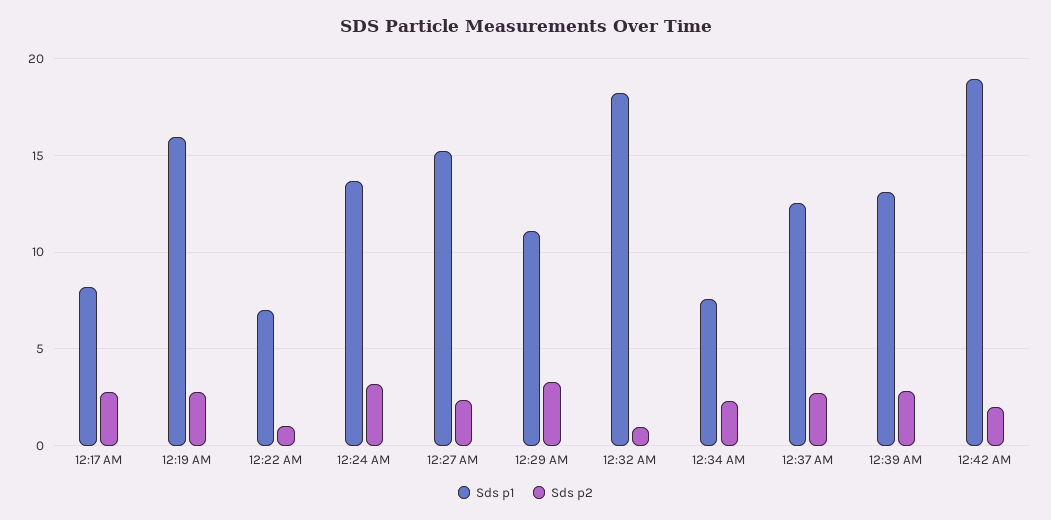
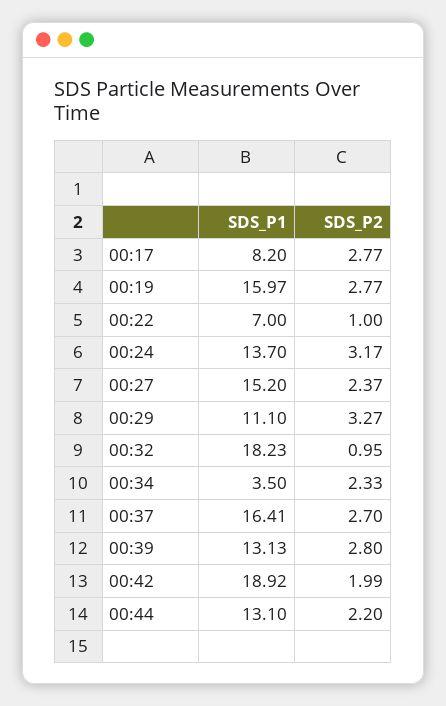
  {
    "Sds p1": {
      "12:17 AM": 8.2,
      "12:19 AM": 15.97,
      "12:22 AM": 7,
      "12:24 AM": 13.7,
      "12:27 AM": 15.2,
      "12:29 AM": 11.1,
      "12:32 AM": 18.23,
-     "12:34 AM": 7.5,
+     "12:34 AM": 3.5,
-     "12:37 AM": 12.5,
+     "12:37 AM": 16.41,
      "12:39 AM": 13.13,
-     "12:42 AM": 18.92
+     "12:42 AM": 18.92,
+     "00:44": 13.1
    },
    "Sds p2": {
      "12:17 AM": 2.77,
      "12:19 AM": 2.77,
      "12:22 AM": 1,
      "12:24 AM": 3.17,
      "12:27 AM": 2.37,
      "12:29 AM": 3.27,
      "12:32 AM": 0.95,
      "12:34 AM": 2.33,
      "12:37 AM": 2.7,
      "12:39 AM": 2.8,
-     "12:42 AM": 1.99
+     "12:42 AM": 1.99,
+     "00:44": 2.2
    }
  }

